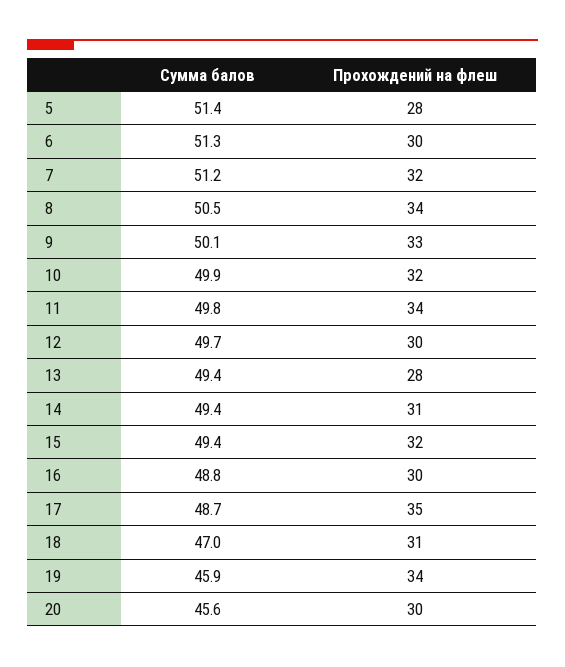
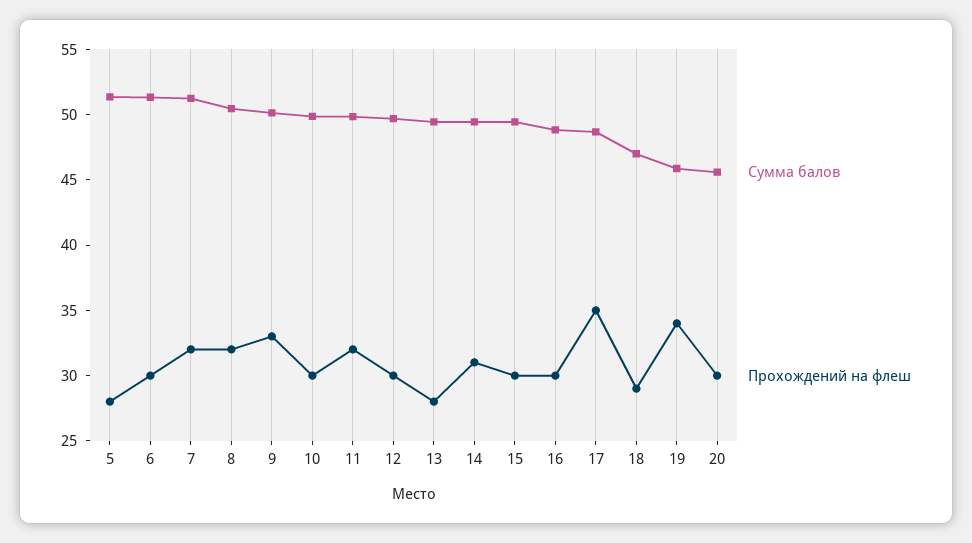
  {
    "Сумма балов": {
      "5": 51.4,
      "6": 51.3,
      "7": 51.2,
      "8": 50.5,
      "9": 50.1,
      "10": 49.9,
      "11": 49.8,
      "12": 49.7,
      "13": 49.4,
      "14": 49.4,
      "15": 49.4,
      "16": 48.8,
      "17": 48.7,
      "18": 47,
      "19": 45.9,
      "20": 45.6
    },
    "Прохождений на флеш": {
      "5": 28,
      "6": 30,
      "7": 32,
-     "8": 34,
+     "8": 32,
      "9": 33,
-     "10": 32,
+     "10": 30,
-     "11": 34,
+     "11": 32,
      "12": 30,
      "13": 28,
      "14": 31,
-     "15": 32,
+     "15": 30,
      "16": 30,
      "17": 35,
-     "18": 31,
+     "18": 29,
      "19": 34,
      "20": 30
    }
  }

